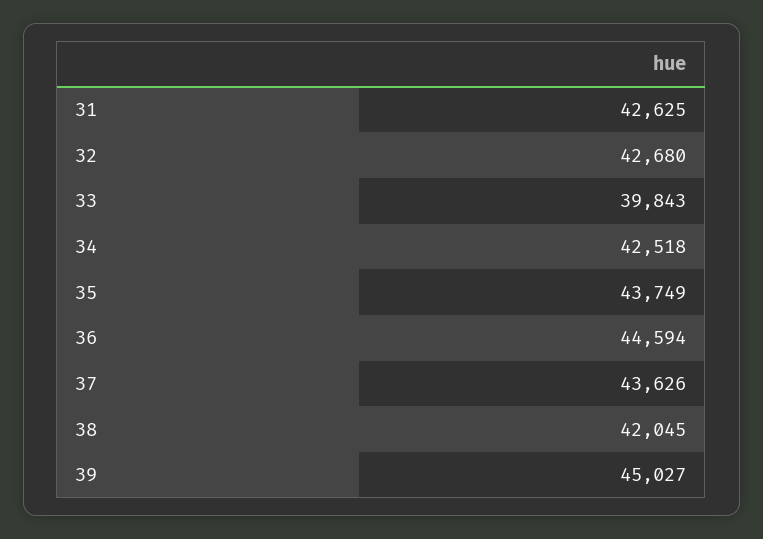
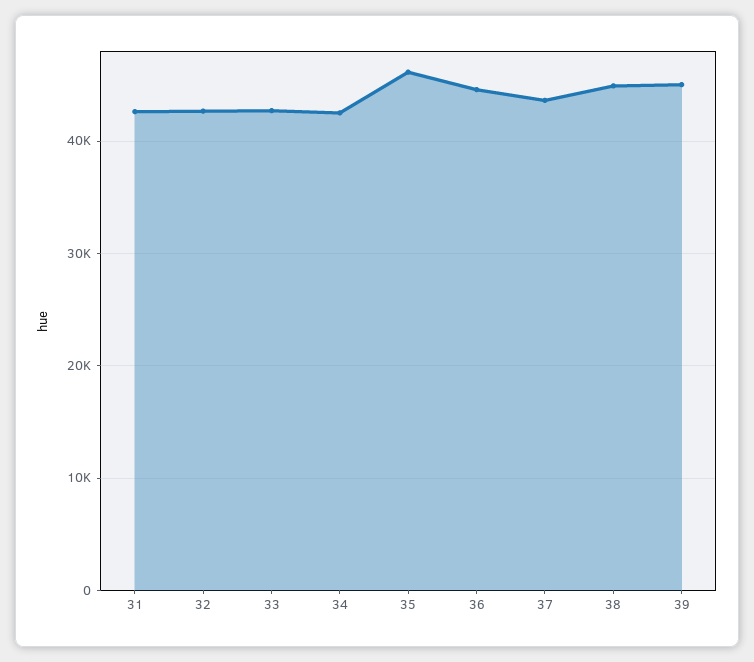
  {
    "31": 42625,
    "32": 42680,
-   "33": 39843,
+   "33": 43000,
    "34": 42518,
-   "35": 43749,
+   "35": 46000,
    "36": 44594,
    "37": 43626,
-   "38": 42045,
+   "38": 45000,
    "39": 45027
  }

